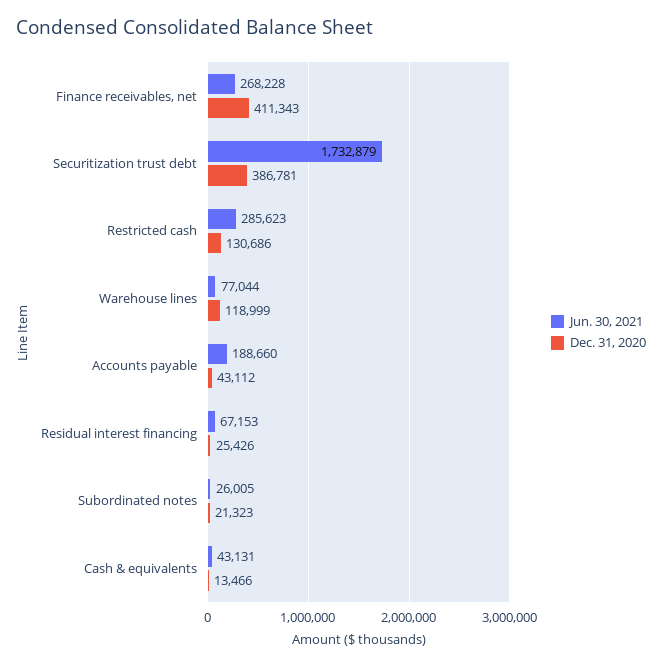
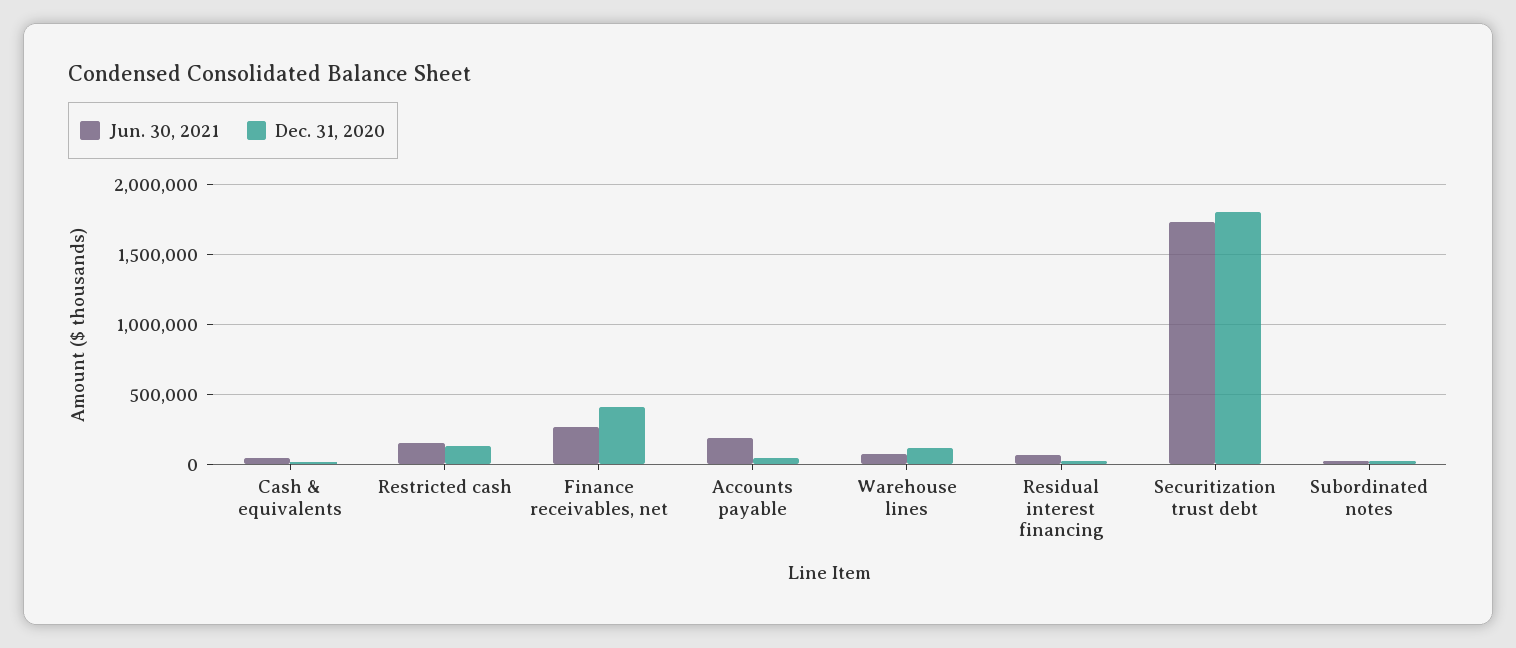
  {
    "Jun. 30, 2021": {
      "Finance receivables, net": 268228,
      "Securitization trust debt": 1732879,
-     "Restricted cash": 285623,
+     "Restricted cash": 150000,
      "Warehouse lines": 77044,
      "Accounts payable": 188660,
      "Residual interest financing": 67153,
      "Subordinated notes": 26005,
      "Cash & equivalents": 43131
    },
    "Dec. 31, 2020": {
      "Finance receivables, net": 411343,
-     "Securitization trust debt": 386781,
+     "Securitization trust debt": 1800000,
      "Restricted cash": 130686,
      "Warehouse lines": 118999,
      "Accounts payable": 43112,
      "Residual interest financing": 25426,
      "Subordinated notes": 21323,
      "Cash & equivalents": 13466
    }
  }

